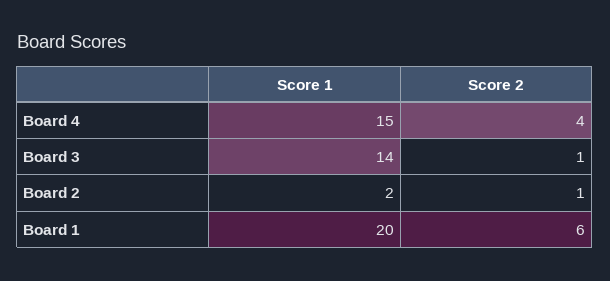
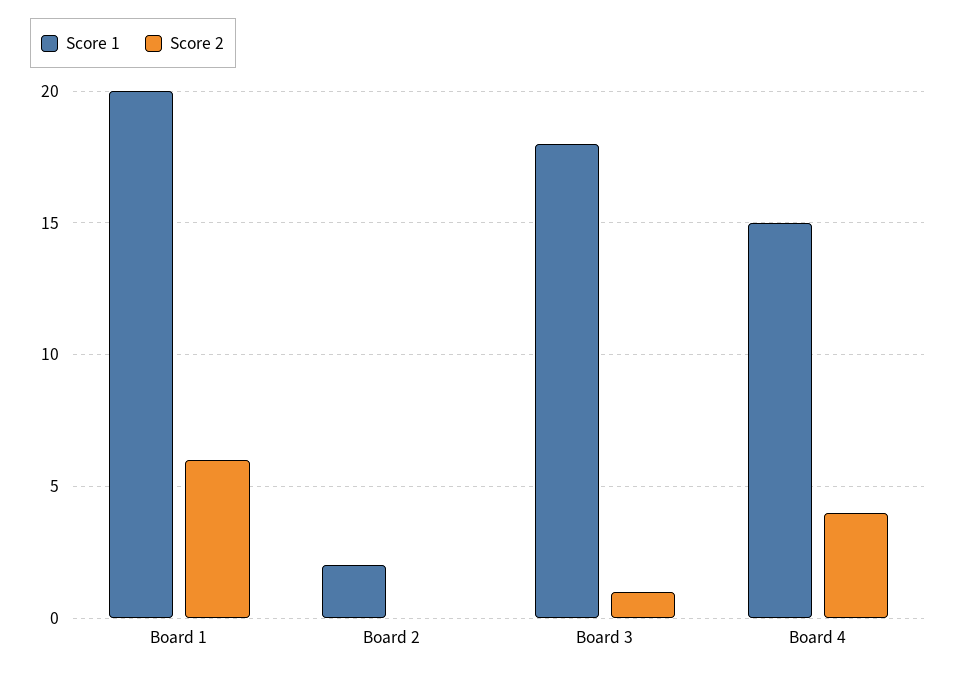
  {
    "Score 1": {
      "Board 4": 15,
-     "Board 3": 14,
+     "Board 3": 18,
      "Board 2": 2,
      "Board 1": 20
    },
    "Score 2": {
      "Board 4": 4,
      "Board 3": 1,
-     "Board 2": 1,
+     "Board 2": 0,
      "Board 1": 6
    }
  }

